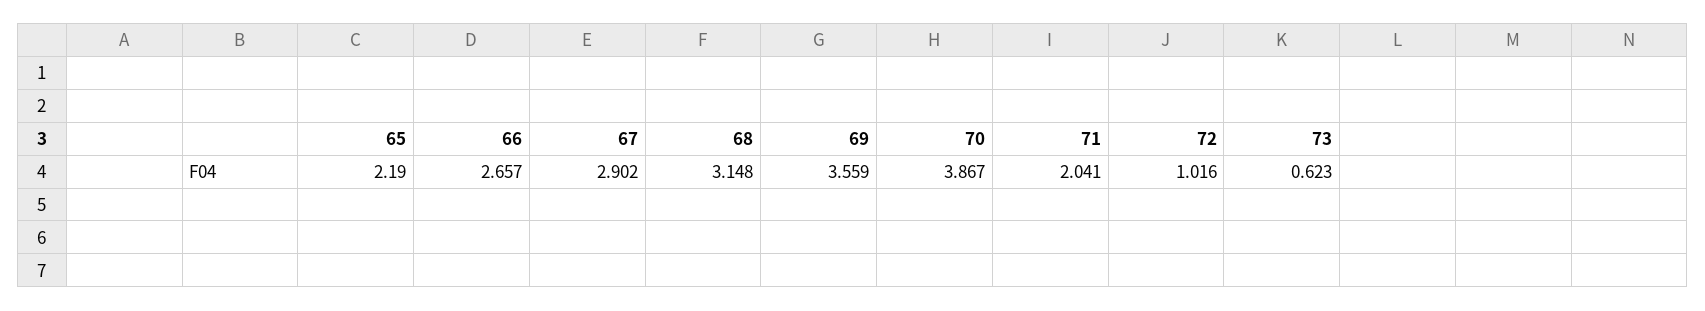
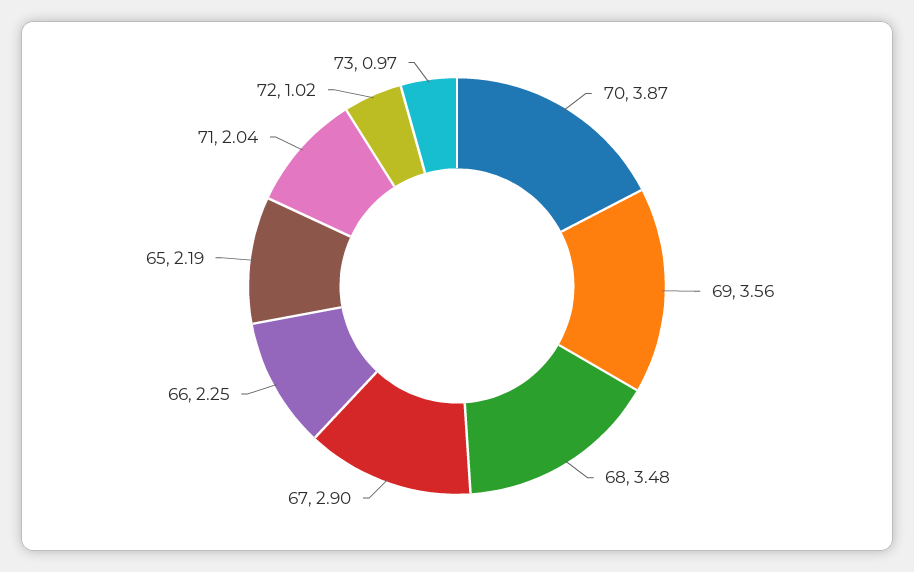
  {
    "65": 2.19,
-   "66": 2.657,
+   "66": 2.25,
    "67": 2.902,
-   "68": 3.148,
+   "68": 3.48,
    "69": 3.559,
    "70": 3.867,
    "71": 2.041,
    "72": 1.016,
-   "73": 0.623
+   "73": 0.97
  }

